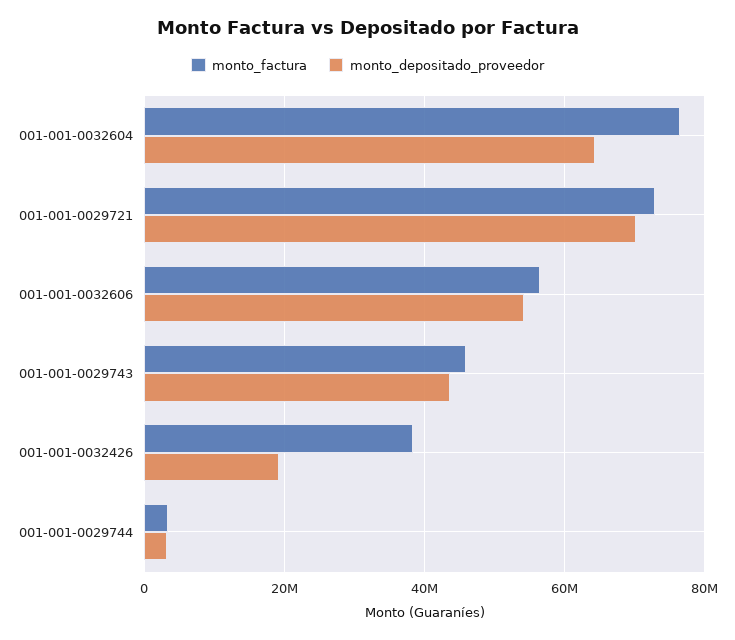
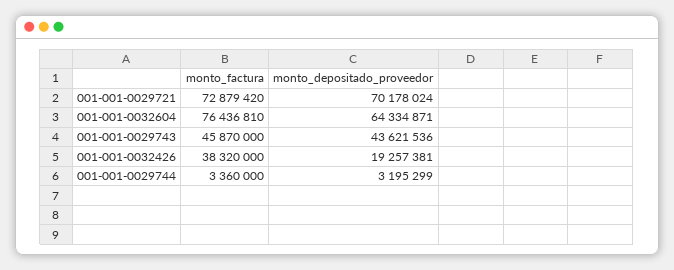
  {
    "monto_factura": {
      "001-001-0032604": 76436810,
      "001-001-0029721": 72879420,
-     "001-001-0032606": 56000000,
      "001-001-0029743": 45870000,
      "001-001-0032426": 38320000,
      "001-001-0029744": 3360000
    },
    "monto_depositado_proveedor": {
      "001-001-0032604": 64334871,
      "001-001-0029721": 70178024,
-     "001-001-0032606": 54000000,
      "001-001-0029743": 43621536,
      "001-001-0032426": 19257381,
      "001-001-0029744": 3195299
    }
  }

